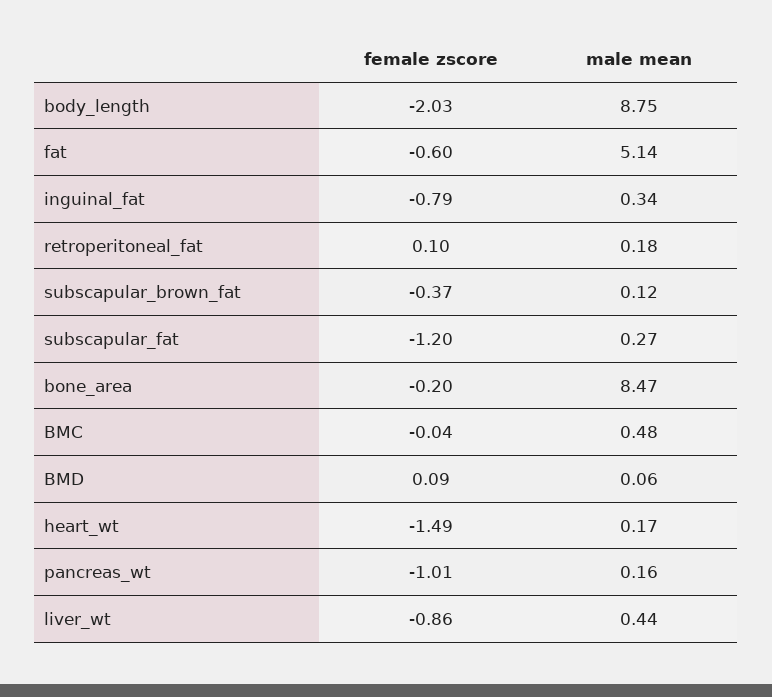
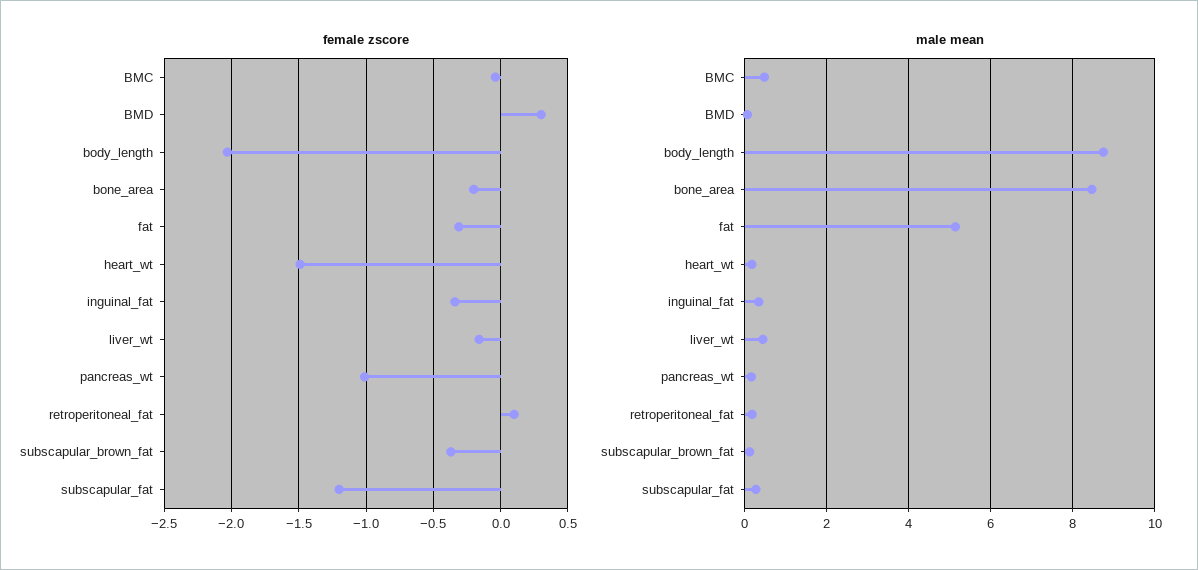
  {
    "female zscore": {
      "body_length": -2.03,
-     "fat": -0.6,
+     "fat": -0.3,
-     "inguinal_fat": -0.79,
+     "inguinal_fat": -0.35,
      "retroperitoneal_fat": 0.1,
      "subscapular_brown_fat": -0.37,
      "subscapular_fat": -1.2,
      "bone_area": -0.2,
      "BMC": -0.04,
-     "BMD": 0.09,
+     "BMD": 0.3,
      "heart_wt": -1.49,
      "pancreas_wt": -1.01,
-     "liver_wt": -0.86
+     "liver_wt": -0.15
    },
    "male mean": {
      "body_length": 8.75,
      "fat": 5.14,
      "inguinal_fat": 0.34,
      "retroperitoneal_fat": 0.18,
      "subscapular_brown_fat": 0.12,
      "subscapular_fat": 0.27,
      "bone_area": 8.47,
      "BMC": 0.48,
      "BMD": 0.06,
      "heart_wt": 0.17,
      "pancreas_wt": 0.16,
      "liver_wt": 0.44
    }
  }

